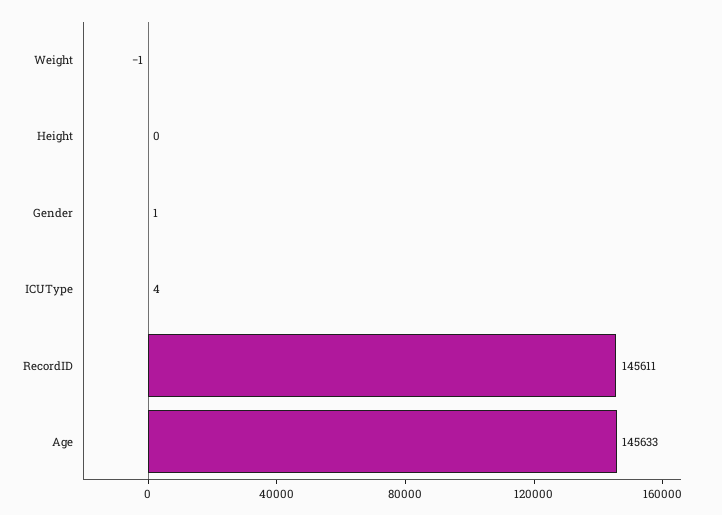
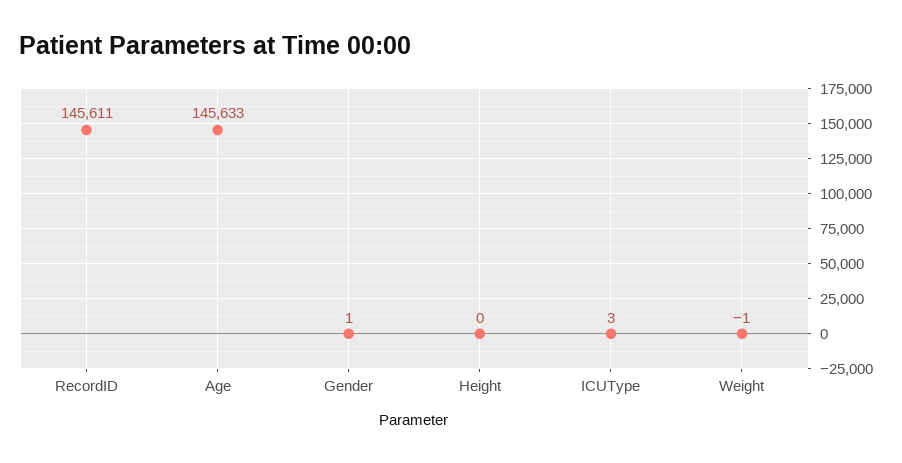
  {
    "Weight": -1,
    "Height": 0,
    "Gender": 1,
-   "ICUType": 4,
+   "ICUType": 3,
    "RecordID": 145611,
    "Age": 145633
  }

